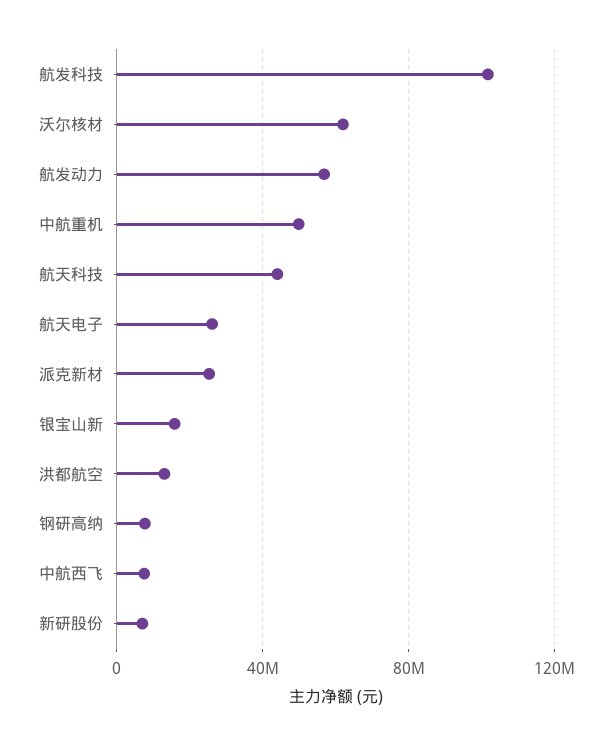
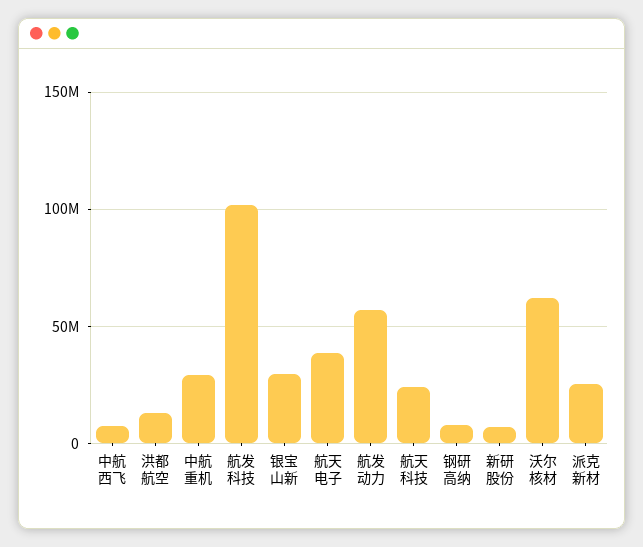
  {
    "航发科技": 100000000,
    "沃尔核材": 60000000,
    "航发动力": 55000000,
-   "中航重机": 50000000,
+   "中航重机": 30000000,
-   "航天科技": 45000000,
+   "航天科技": 25000000,
-   "航天电子": 25000000,
+   "航天电子": 40000000,
    "派克新材": 25000000,
-   "银宝山新": 15000000,
+   "银宝山新": 30000000,
    "洪都航空": 15000000,
    "钢研高纳": 10000000,
    "中航西飞": 10000000,
    "新研股份": 5000000
  }

